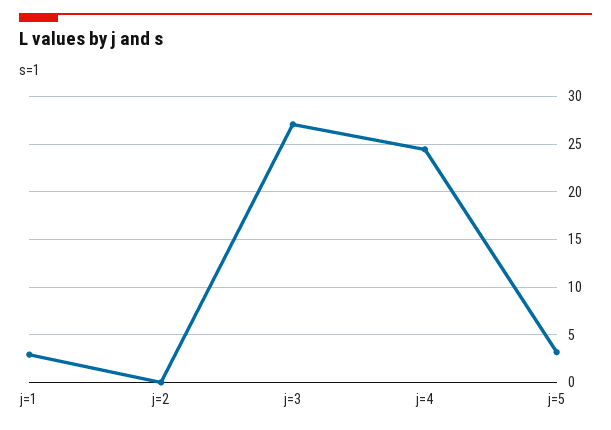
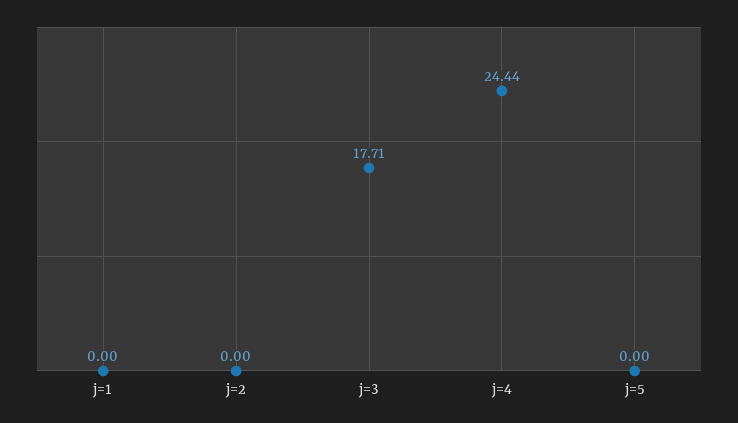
  {
-   "j=1": 3,
+   "j=1": 0,
    "j=2": 0,
-   "j=3": 27,
+   "j=3": 17.71,
    "j=4": 24.44,
-   "j=5": 3
+   "j=5": 0
  }

